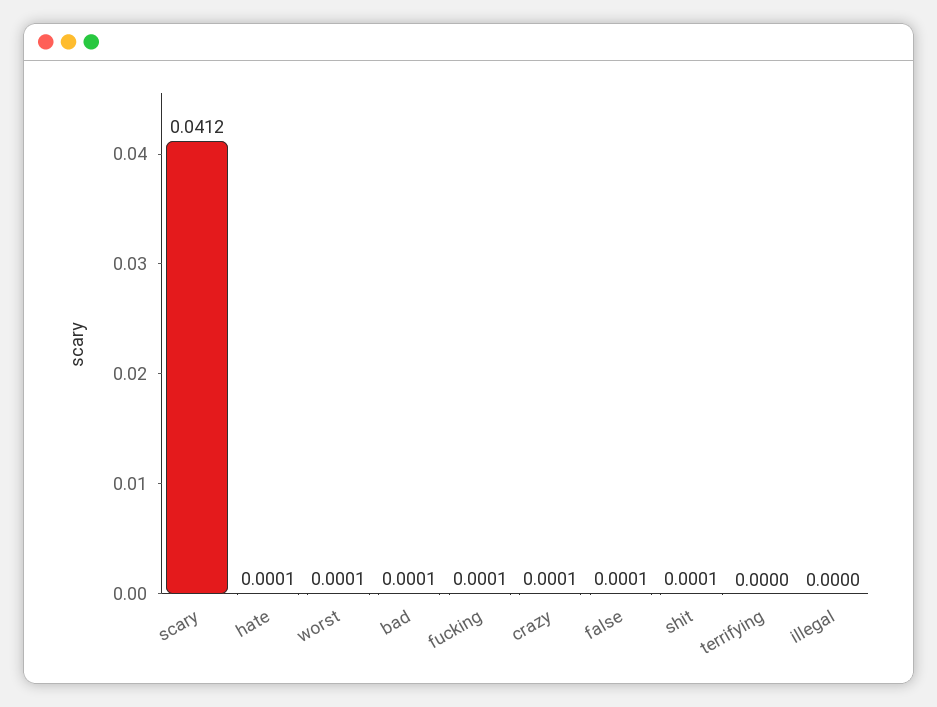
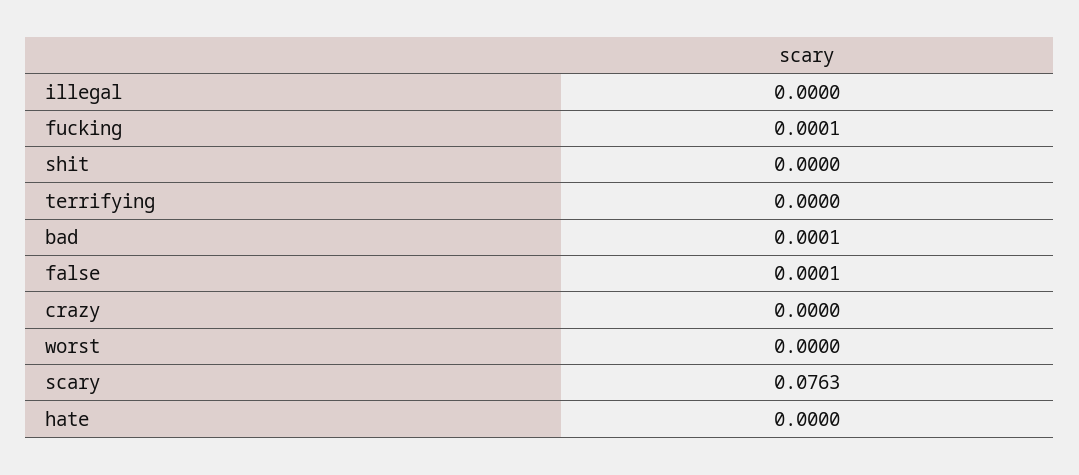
  {
-   "scary": 0.0412,
+   "scary": 0.0763,
-   "hate": 0.0001,
+   "hate": 0,
-   "worst": 0.0001,
+   "worst": 0,
    "bad": 0.0001,
    "fucking": 0.0001,
-   "crazy": 0.0001,
+   "crazy": 0,
    "false": 0.0001,
-   "shit": 0.0001,
+   "shit": 0,
    "terrifying": 0,
    "illegal": 0
  }

